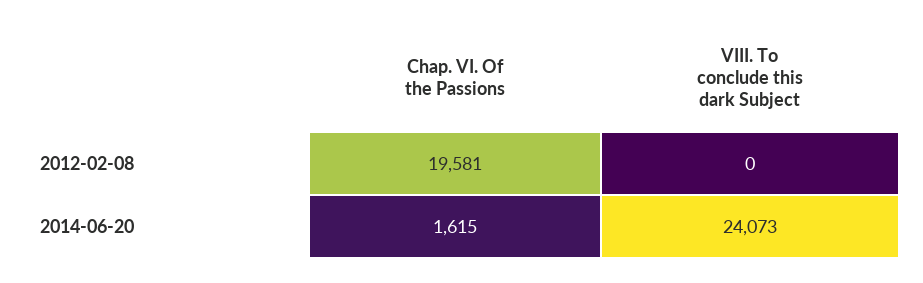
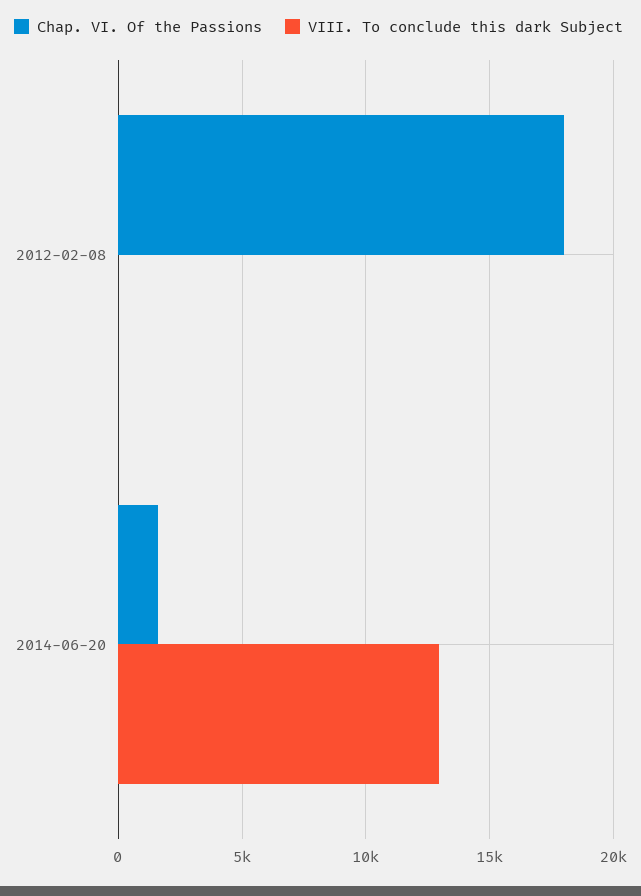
  {
    "Chap. VI. Of the Passions": {
-     "2012-02-08": 19581,
+     "2012-02-08": 18000,
      "2014-06-20": 1615
    },
    "VIII. To conclude this dark Subject": {
      "2012-02-08": 0,
-     "2014-06-20": 24073
+     "2014-06-20": 13000
    }
  }

